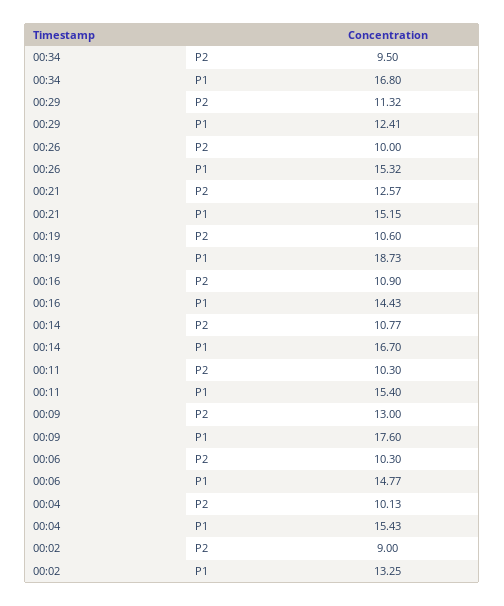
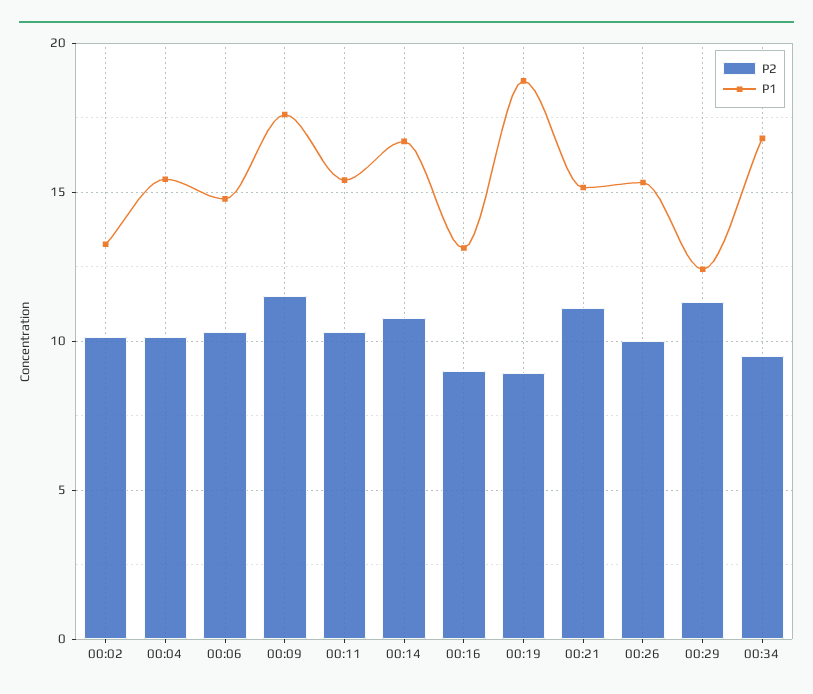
  {
    "P2": {
      "00:34": 9.5,
      "00:29": 11.32,
      "00:26": 10,
-     "00:21": 12.57,
+     "00:21": 11,
-     "00:19": 10.6,
+     "00:19": 9,
-     "00:16": 10.9,
+     "00:16": 9,
      "00:14": 10.77,
      "00:11": 10.3,
-     "00:09": 13,
+     "00:09": 11.5,
      "00:06": 10.3,
      "00:04": 10.13,
-     "00:02": 9
+     "00:02": 10
    },
    "P1": {
      "00:34": 16.8,
      "00:29": 12.41,
      "00:26": 15.32,
      "00:21": 15.15,
      "00:19": 18.73,
-     "00:16": 14.43,
+     "00:16": 13,
      "00:14": 16.7,
      "00:11": 15.4,
      "00:09": 17.6,
      "00:06": 14.77,
      "00:04": 15.43,
      "00:02": 13.25
    }
  }

